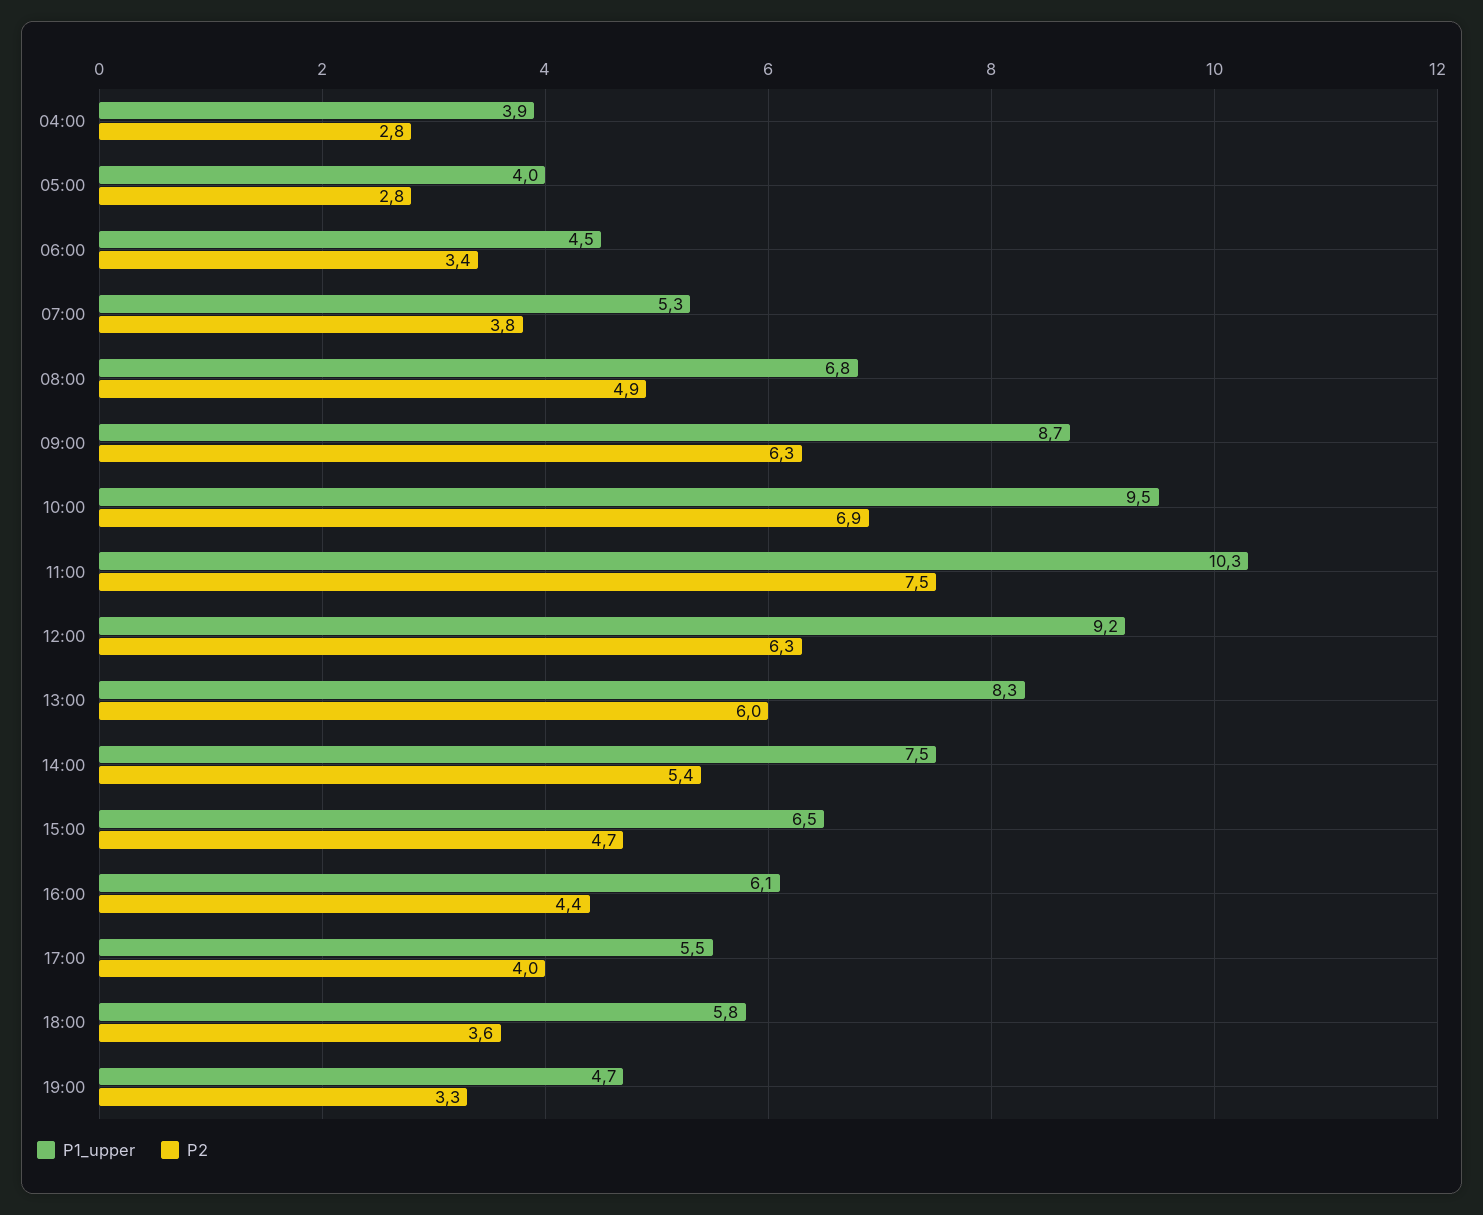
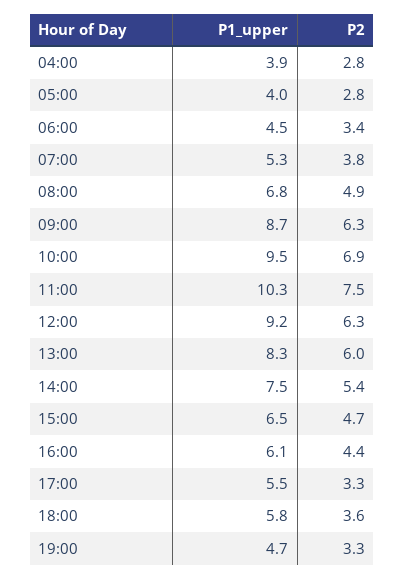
  {
    "P1_upper": {
      "04:00": 3.9,
      "05:00": 4,
      "06:00": 4.5,
      "07:00": 5.3,
      "08:00": 6.8,
      "09:00": 8.7,
      "10:00": 9.5,
      "11:00": 10.3,
      "12:00": 9.2,
      "13:00": 8.3,
      "14:00": 7.5,
      "15:00": 6.5,
      "16:00": 6.1,
      "17:00": 5.5,
      "18:00": 5.8,
      "19:00": 4.7
    },
    "P2": {
      "04:00": 2.8,
      "05:00": 2.8,
      "06:00": 3.4,
      "07:00": 3.8,
      "08:00": 4.9,
      "09:00": 6.3,
      "10:00": 6.9,
      "11:00": 7.5,
      "12:00": 6.3,
      "13:00": 6,
      "14:00": 5.4,
      "15:00": 4.7,
      "16:00": 4.4,
-     "17:00": 4,
+     "17:00": 3.3,
      "18:00": 3.6,
      "19:00": 3.3
    }
  }

